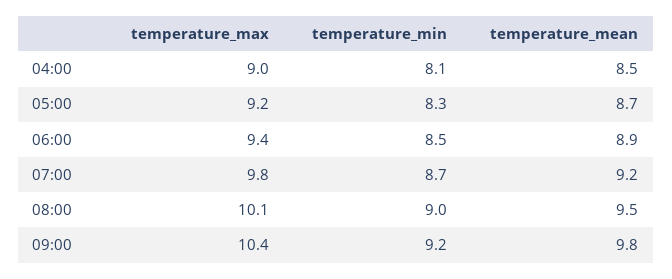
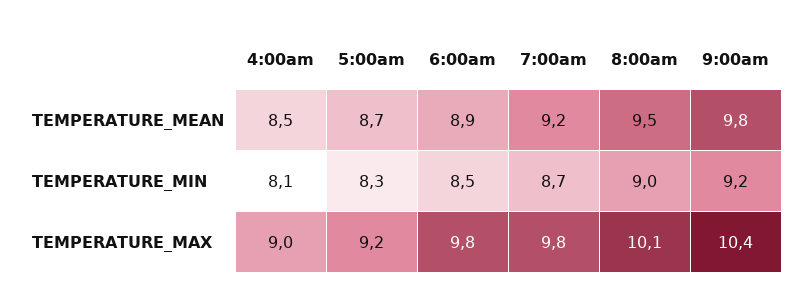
  {
    "temperature_max": {
      "04:00": 9,
      "05:00": 9.2,
-     "06:00": 9.4,
+     "06:00": 9.8,
      "07:00": 9.8,
      "08:00": 10.1,
      "09:00": 10.4
    },
    "temperature_min": {
      "04:00": 8.1,
      "05:00": 8.3,
      "06:00": 8.5,
      "07:00": 8.7,
      "08:00": 9,
      "09:00": 9.2
    },
    "temperature_mean": {
      "04:00": 8.5,
      "05:00": 8.7,
      "06:00": 8.9,
      "07:00": 9.2,
      "08:00": 9.5,
      "09:00": 9.8
    }
  }

